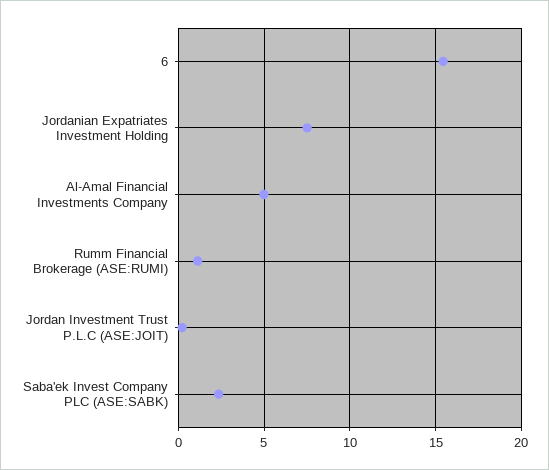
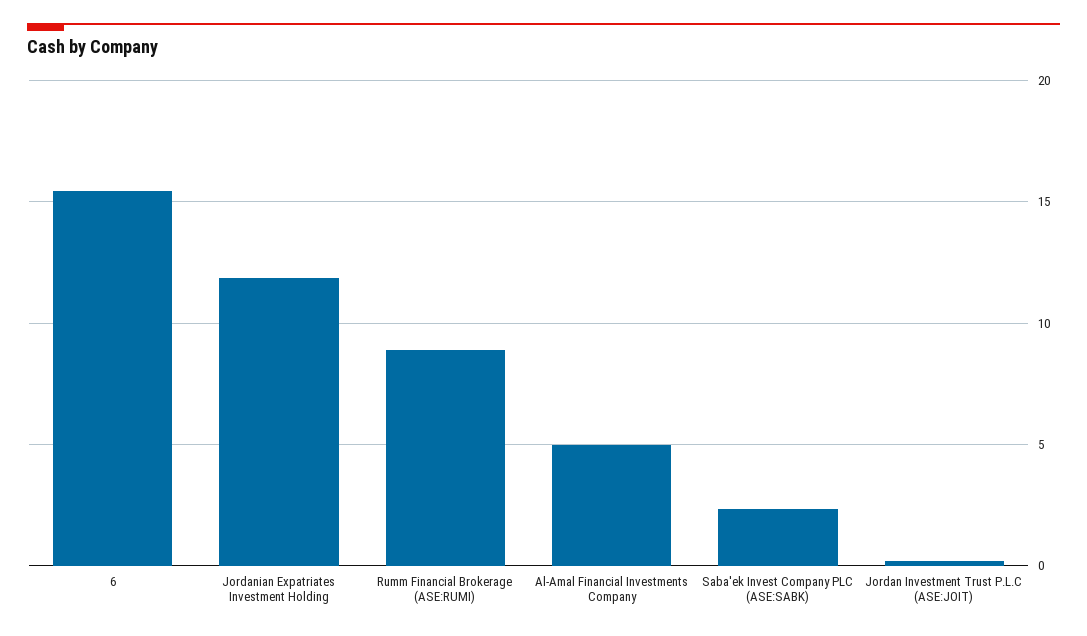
  {
    "6": 15.5,
-   "Jordanian Expatriates Investment Holding": 7.5,
+   "Jordanian Expatriates Investment Holding": 12,
    "Al-Amal Financial Investments Company": 5,
-   "Rumm Financial Brokerage (ASE:RUMI)": 1,
+   "Rumm Financial Brokerage (ASE:RUMI)": 9,
    "Jordan Investment Trust P.L.C (ASE:JOIT)": 0,
    "Saba'ek Invest Company PLC (ASE:SABK)": 2.5
  }

